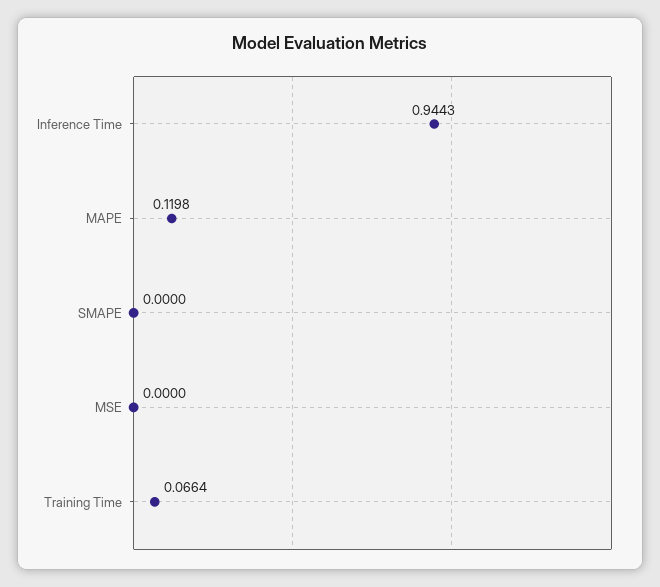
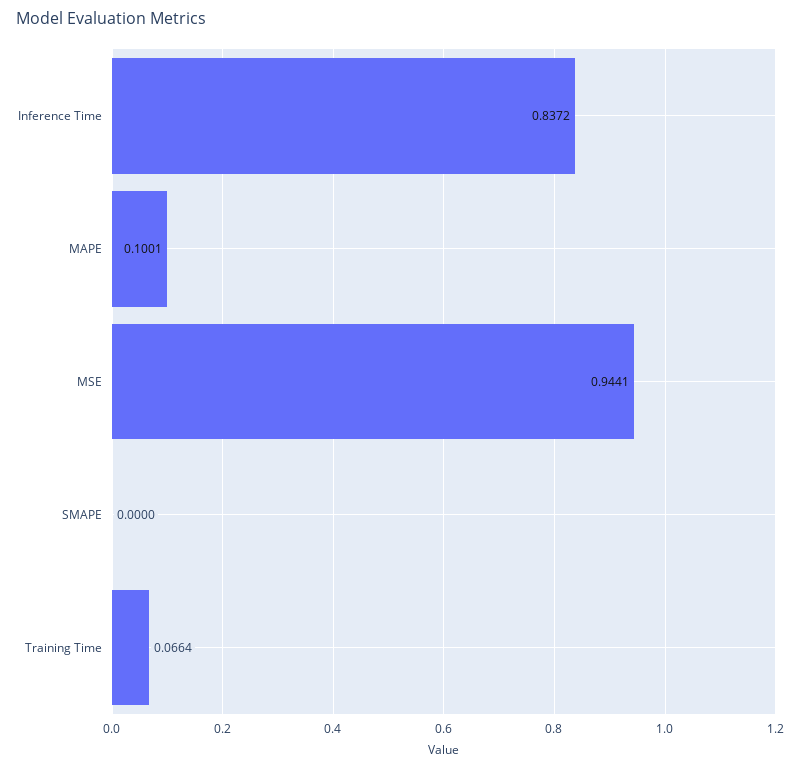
  {
-   "Inference Time": 0.9443,
+   "Inference Time": 0.8372,
-   "MAPE": 0.1198,
+   "MAPE": 0.1001,
    "SMAPE": 0,
-   "MSE": 0,
+   "MSE": 0.9441,
    "Training Time": 0.0664
  }

